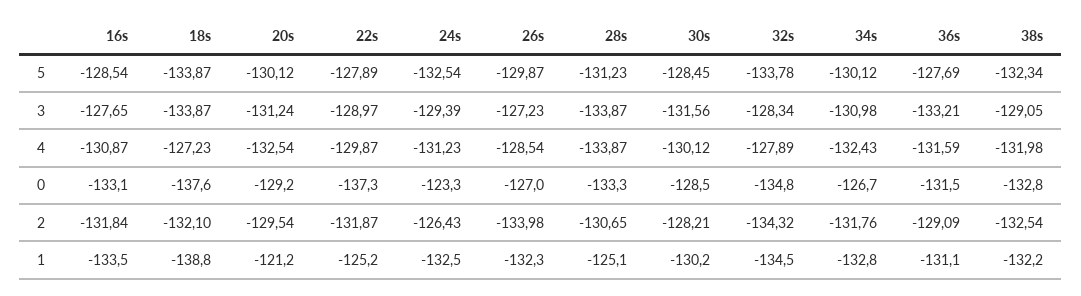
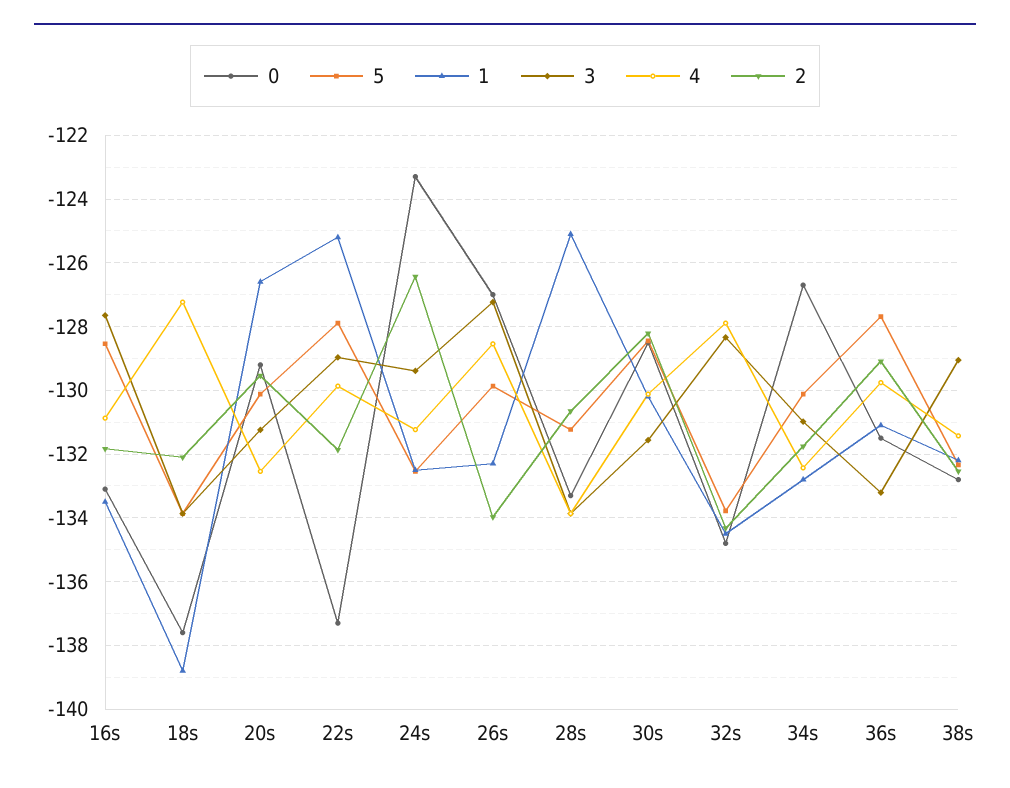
  {
    "5": {
      "16s": -128.54,
      "18s": -133.87,
      "20s": -130.12,
      "22s": -127.89,
      "24s": -132.54,
      "26s": -129.87,
      "28s": -131.23,
      "30s": -128.45,
      "32s": -133.78,
      "34s": -130.12,
      "36s": -127.69,
      "38s": -132.34
    },
    "3": {
      "16s": -127.65,
      "18s": -133.87,
      "20s": -131.24,
      "22s": -128.97,
      "24s": -129.39,
      "26s": -127.23,
      "28s": -133.87,
      "30s": -131.56,
      "32s": -128.34,
      "34s": -130.98,
      "36s": -133.21,
      "38s": -129.05
    },
    "4": {
      "16s": -130.87,
      "18s": -127.23,
      "20s": -132.54,
      "22s": -129.87,
      "24s": -131.23,
      "26s": -128.54,
      "28s": -133.87,
      "30s": -130.12,
      "32s": -127.89,
      "34s": -132.43,
-     "36s": -131.59,
+     "36s": -129.8,
-     "38s": -131.98
+     "38s": -131.4
    },
    "0": {
      "16s": -133.1,
      "18s": -137.6,
      "20s": -129.2,
      "22s": -137.3,
      "24s": -123.3,
      "26s": -127,
      "28s": -133.3,
      "30s": -128.5,
      "32s": -134.8,
      "34s": -126.7,
      "36s": -131.5,
      "38s": -132.8
    },
    "2": {
      "16s": -131.84,
      "18s": -132.1,
      "20s": -129.54,
      "22s": -131.87,
      "24s": -126.43,
      "26s": -133.98,
      "28s": -130.65,
      "30s": -128.21,
      "32s": -134.32,
      "34s": -131.76,
      "36s": -129.09,
      "38s": -132.54
    },
    "1": {
      "16s": -133.5,
      "18s": -138.8,
-     "20s": -121.2,
+     "20s": -126.6,
      "22s": -125.2,
      "24s": -132.5,
      "26s": -132.3,
      "28s": -125.1,
      "30s": -130.2,
      "32s": -134.5,
      "34s": -132.8,
      "36s": -131.1,
      "38s": -132.2
    }
  }

